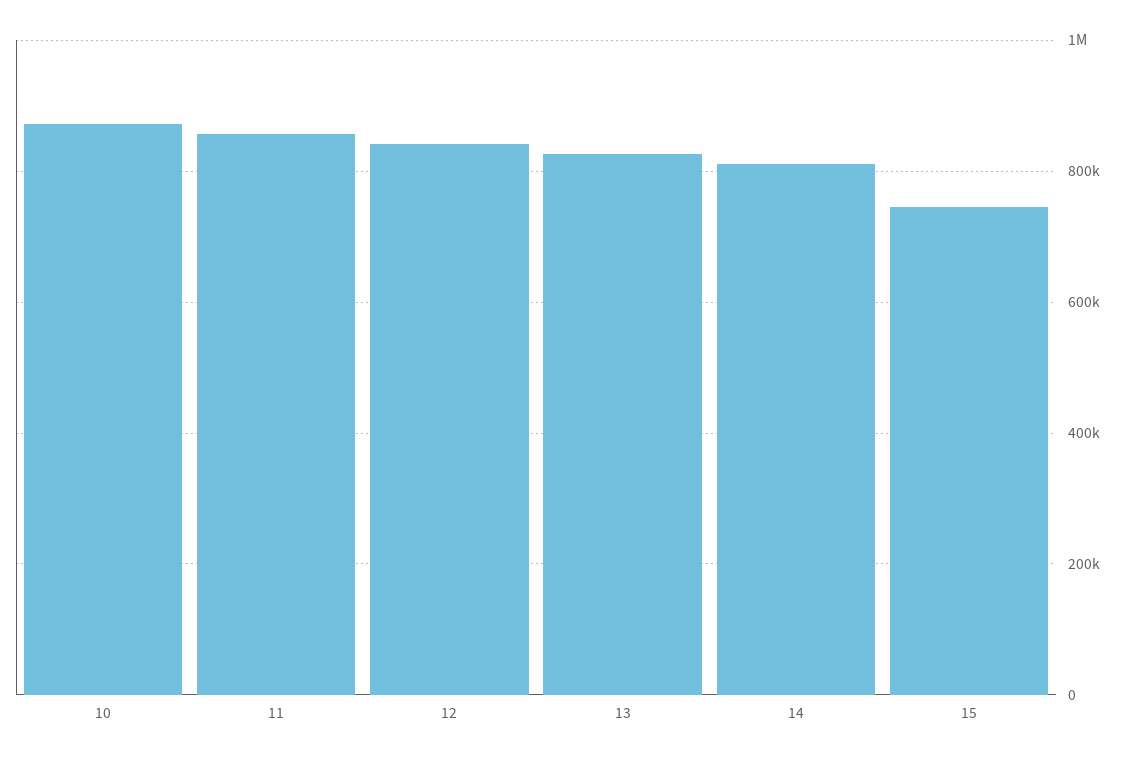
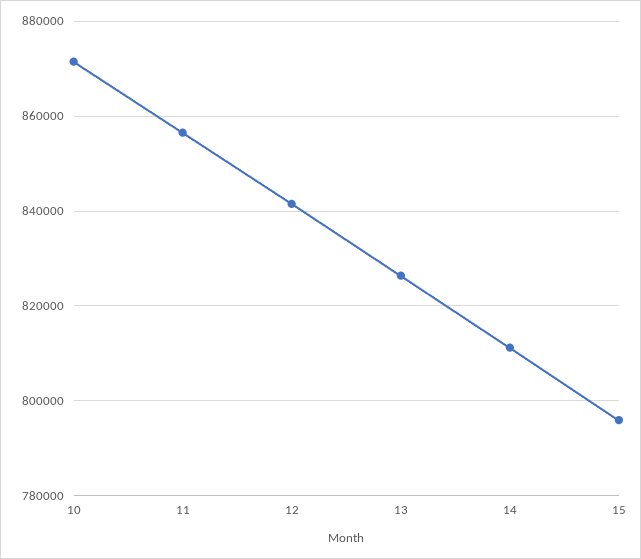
  {
    "10": 872000,
    "11": 856000,
    "12": 842000,
    "13": 826000,
    "14": 812000,
-   "15": 740000
+   "15": 796000
  }

